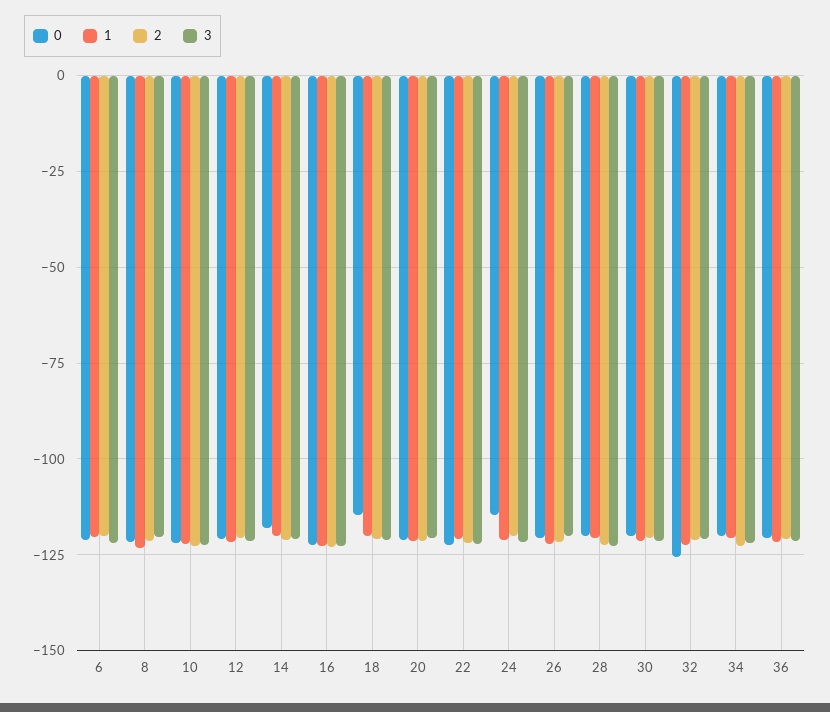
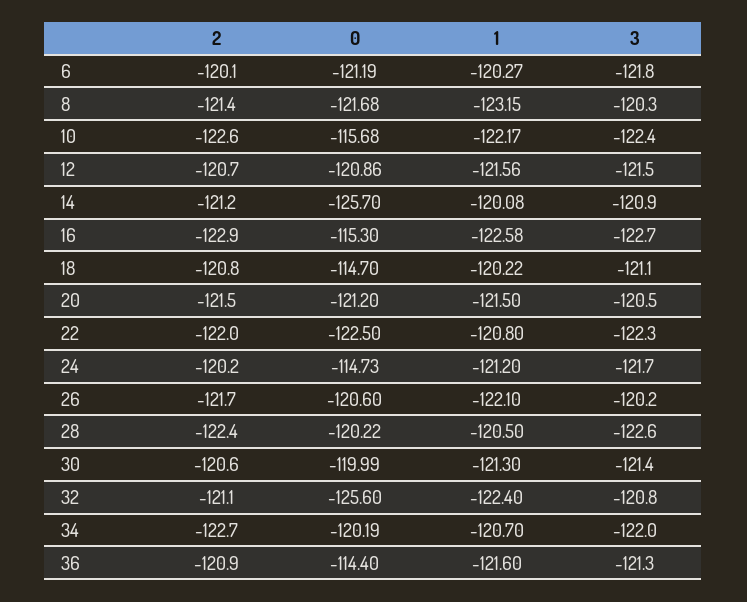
  {
    "0": {
      "6": -121.19,
      "8": -121.68,
-     "10": -122.5,
+     "10": -115.68,
      "12": -120.86,
-     "14": -117.5,
+     "14": -125.7,
-     "16": -122.5,
+     "16": -115.3,
      "18": -114.7,
      "20": -121.2,
      "22": -122.5,
      "24": -114.73,
      "26": -120.6,
      "28": -120.22,
      "30": -119.99,
      "32": -125.6,
      "34": -120.19,
-     "36": -120
+     "36": -114.4
    },
    "1": {
      "6": -120.27,
      "8": -123.15,
      "10": -122.17,
      "12": -121.56,
      "14": -120.08,
      "16": -122.58,
      "18": -120.22,
      "20": -121.5,
      "22": -120.8,
      "24": -121.2,
      "26": -122.1,
      "28": -120.5,
      "30": -121.3,
      "32": -122.4,
      "34": -120.7,
      "36": -121.6
    },
    "2": {
      "6": -120.1,
      "8": -121.4,
      "10": -122.6,
      "12": -120.7,
      "14": -121.2,
      "16": -122.9,
      "18": -120.8,
      "20": -121.5,
      "22": -122,
      "24": -120.2,
      "26": -121.7,
      "28": -122.4,
      "30": -120.6,
      "32": -121.1,
      "34": -122.7,
      "36": -120.9
    },
    "3": {
      "6": -121.8,
      "8": -120.3,
      "10": -122.4,
      "12": -121.5,
      "14": -120.9,
      "16": -122.7,
      "18": -121.1,
      "20": -120.5,
      "22": -122.3,
      "24": -121.7,
      "26": -120.2,
      "28": -122.6,
      "30": -121.4,
      "32": -120.8,
      "34": -122,
      "36": -121.3
    }
  }

